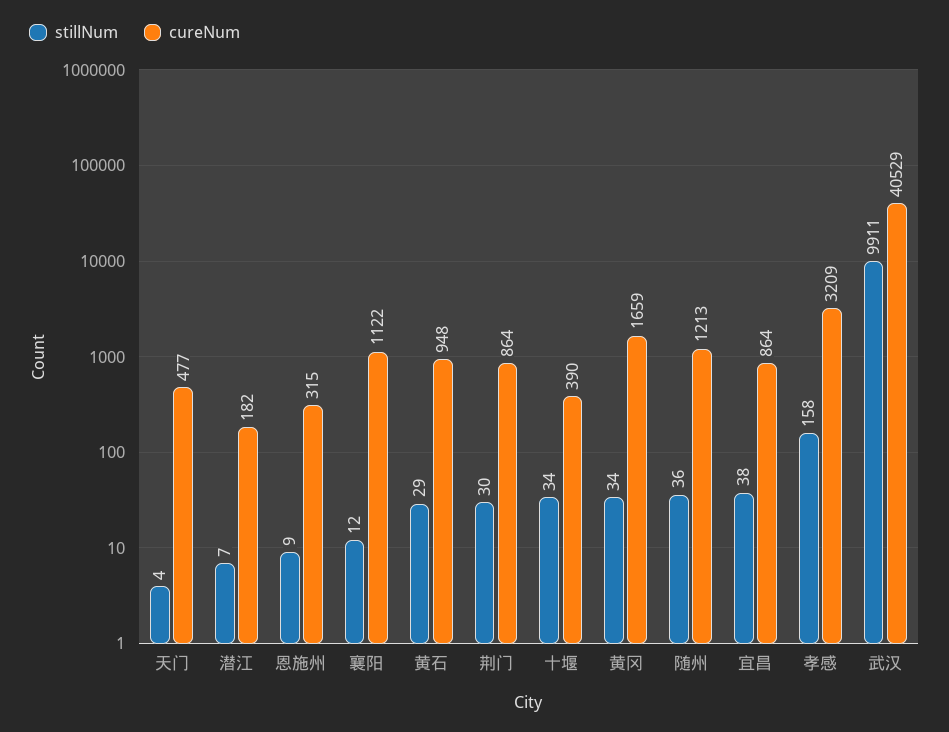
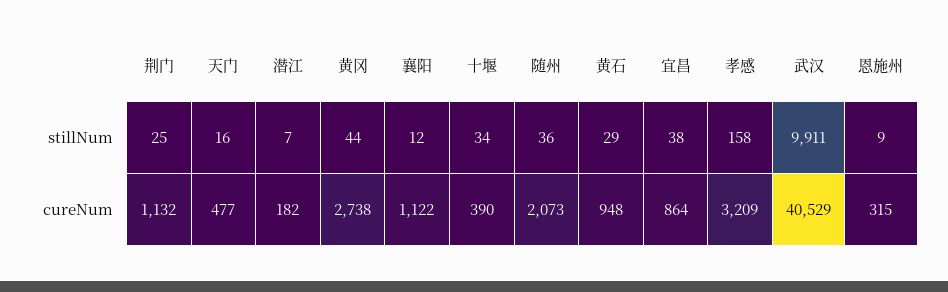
  {
    "stillNum": {
-     "天门": 4,
+     "天门": 16,
      "潜江": 7,
      "恩施州": 9,
      "襄阳": 12,
      "黄石": 29,
-     "荆门": 30,
+     "荆门": 25,
      "十堰": 34,
-     "黄冈": 34,
+     "黄冈": 44,
      "随州": 36,
      "宜昌": 38,
      "孝感": 158,
      "武汉": 9911
    },
    "cureNum": {
      "天门": 477,
      "潜江": 182,
      "恩施州": 315,
      "襄阳": 1122,
      "黄石": 948,
-     "荆门": 864,
+     "荆门": 1132,
      "十堰": 390,
-     "黄冈": 1659,
+     "黄冈": 2738,
-     "随州": 1213,
+     "随州": 2073,
      "宜昌": 864,
      "孝感": 3209,
      "武汉": 40529
    }
  }

